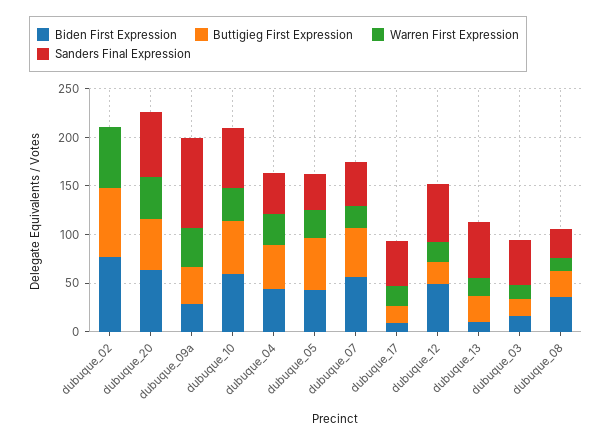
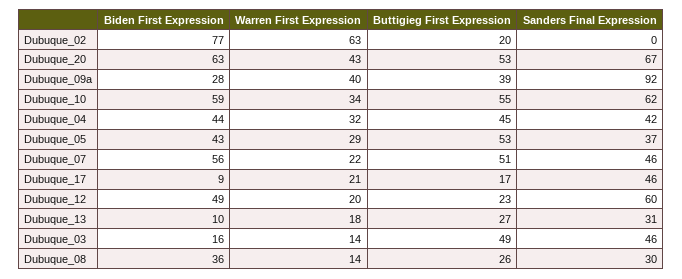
  {
    "Biden First Expression": {
      "dubuque_02": 77,
      "dubuque_20": 63,
      "dubuque_09a": 28,
      "dubuque_10": 59,
      "dubuque_04": 44,
      "dubuque_05": 43,
      "dubuque_07": 56,
      "dubuque_17": 9,
      "dubuque_12": 49,
      "dubuque_13": 10,
      "dubuque_03": 16,
      "dubuque_08": 36
    },
    "Buttigieg First Expression": {
-     "dubuque_02": 70,
+     "dubuque_02": 20,
      "dubuque_20": 53,
      "dubuque_09a": 39,
      "dubuque_10": 55,
      "dubuque_04": 45,
      "dubuque_05": 53,
      "dubuque_07": 51,
      "dubuque_17": 17,
      "dubuque_12": 23,
      "dubuque_13": 27,
-     "dubuque_03": 20,
+     "dubuque_03": 49,
      "dubuque_08": 26
    },
    "Warren First Expression": {
      "dubuque_02": 63,
      "dubuque_20": 43,
      "dubuque_09a": 40,
      "dubuque_10": 34,
      "dubuque_04": 32,
      "dubuque_05": 29,
      "dubuque_07": 22,
      "dubuque_17": 21,
      "dubuque_12": 20,
      "dubuque_13": 18,
      "dubuque_03": 14,
      "dubuque_08": 14
    },
    "Sanders Final Expression": {
      "dubuque_02": 0,
      "dubuque_20": 67,
      "dubuque_09a": 92,
      "dubuque_10": 62,
      "dubuque_04": 42,
      "dubuque_05": 37,
      "dubuque_07": 46,
      "dubuque_17": 46,
      "dubuque_12": 60,
-     "dubuque_13": 60,
+     "dubuque_13": 31,
      "dubuque_03": 46,
      "dubuque_08": 30
    }
  }

